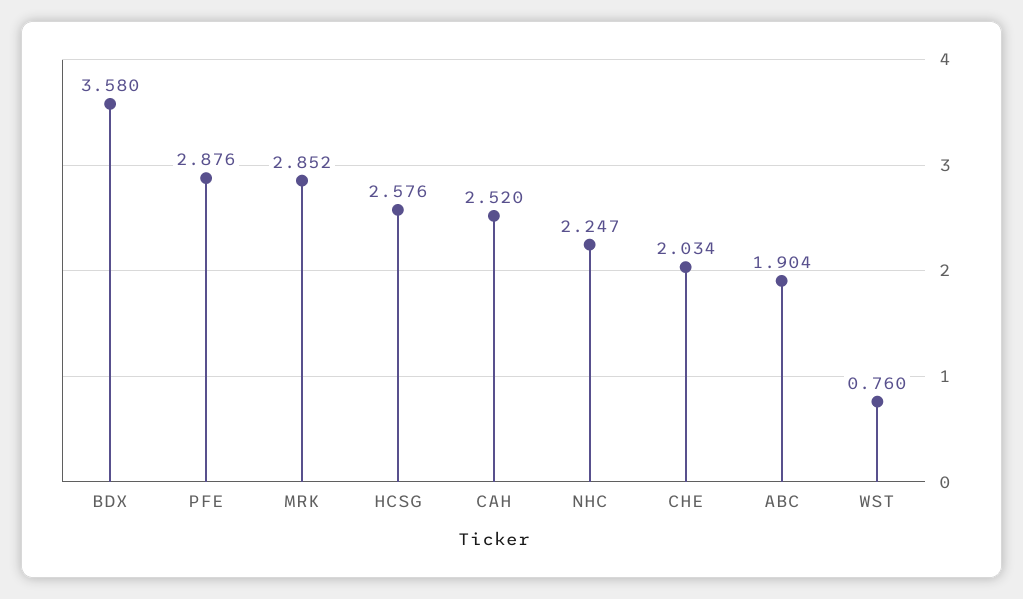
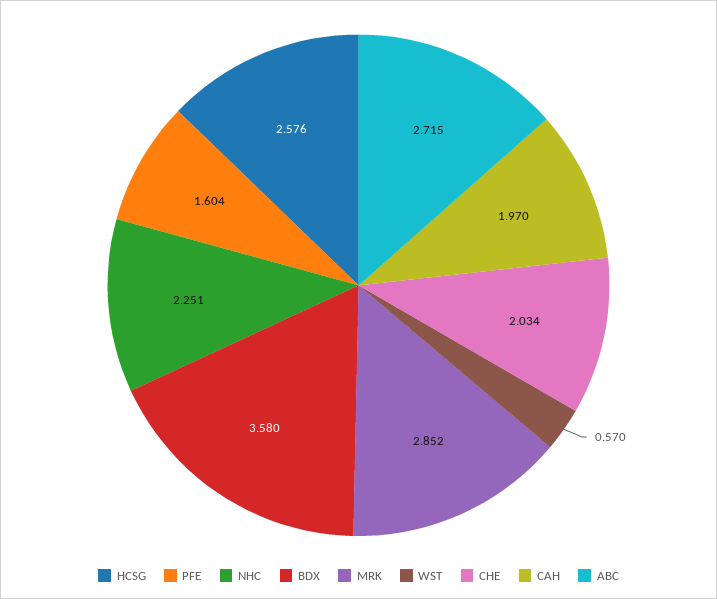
  {
    "BDX": 3.58,
-   "PFE": 2.876,
+   "PFE": 1.604,
    "MRK": 2.852,
    "HCSG": 2.576,
-   "CAH": 2.52,
+   "CAH": 1.97,
-   "NHC": 2.247,
+   "NHC": 2.251,
    "CHE": 2.034,
-   "ABC": 1.904,
+   "ABC": 2.715,
-   "WST": 0.76
+   "WST": 0.57
  }

